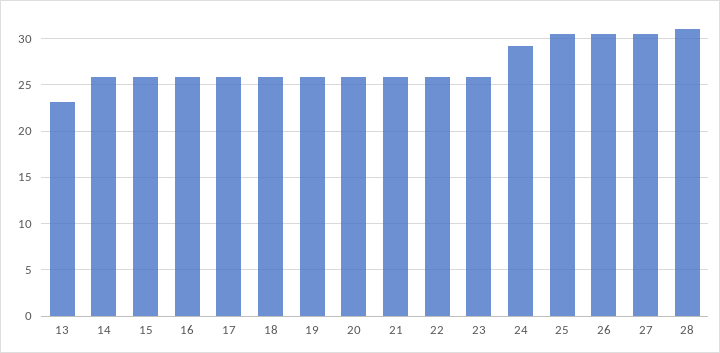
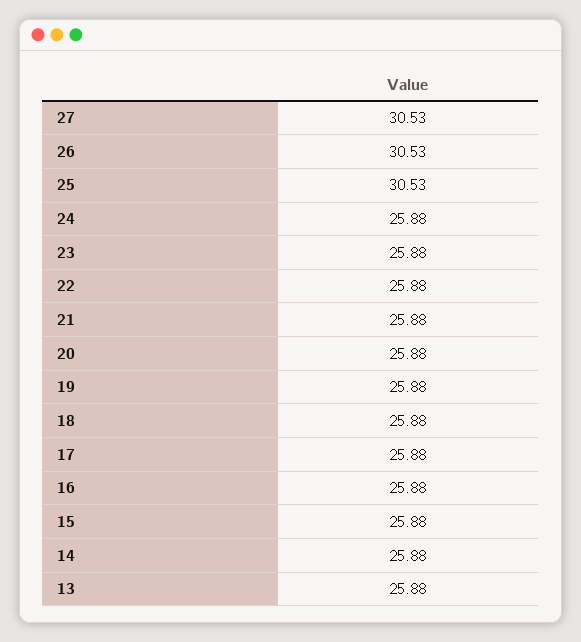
  {
-   "13": 23,
+   "13": 25.88,
    "14": 25.88,
    "15": 25.88,
    "16": 25.88,
    "17": 25.88,
    "18": 25.88,
    "19": 25.88,
    "20": 25.88,
    "21": 25.88,
    "22": 25.88,
    "23": 25.88,
-   "24": 29,
+   "24": 25.88,
    "25": 30.53,
    "26": 30.53,
-   "27": 30.53,
+   "27": 30.53
-   "28": 31
  }

